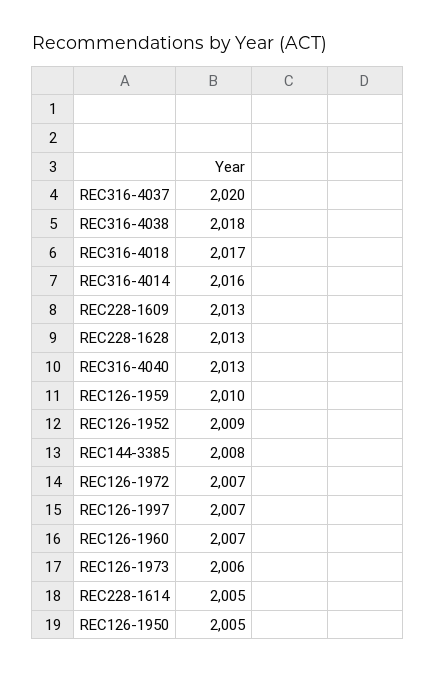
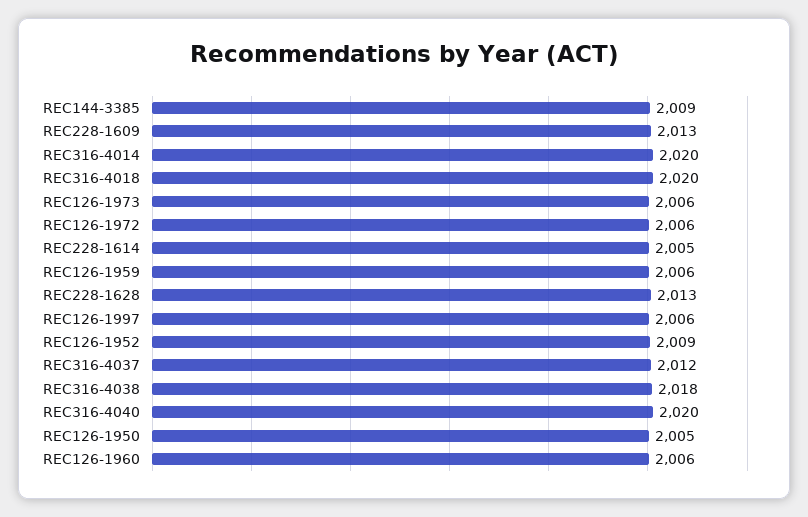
  {
-   "REC316-4037": 2020,
+   "REC316-4037": 2012,
    "REC316-4038": 2018,
-   "REC316-4018": 2017,
+   "REC316-4018": 2020,
-   "REC316-4014": 2016,
+   "REC316-4014": 2020,
    "REC228-1609": 2013,
    "REC228-1628": 2013,
-   "REC316-4040": 2013,
+   "REC316-4040": 2020,
-   "REC126-1959": 2010,
+   "REC126-1959": 2006,
    "REC126-1952": 2009,
-   "REC144-3385": 2008,
+   "REC144-3385": 2009,
-   "REC126-1972": 2007,
+   "REC126-1972": 2006,
-   "REC126-1997": 2007,
+   "REC126-1997": 2006,
-   "REC126-1960": 2007,
+   "REC126-1960": 2006,
    "REC126-1973": 2006,
    "REC228-1614": 2005,
    "REC126-1950": 2005
  }

